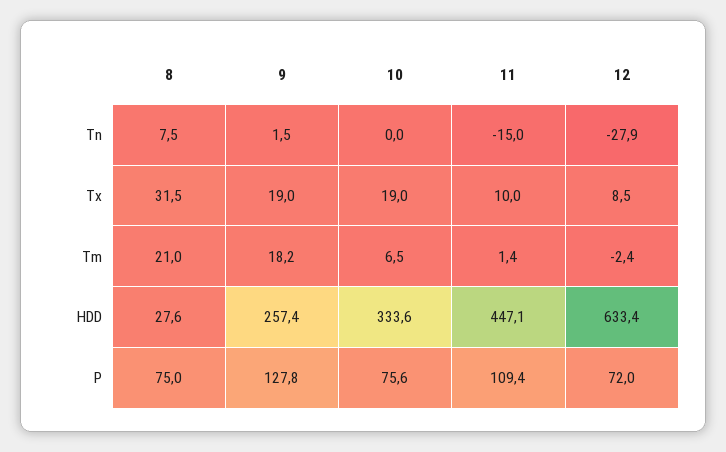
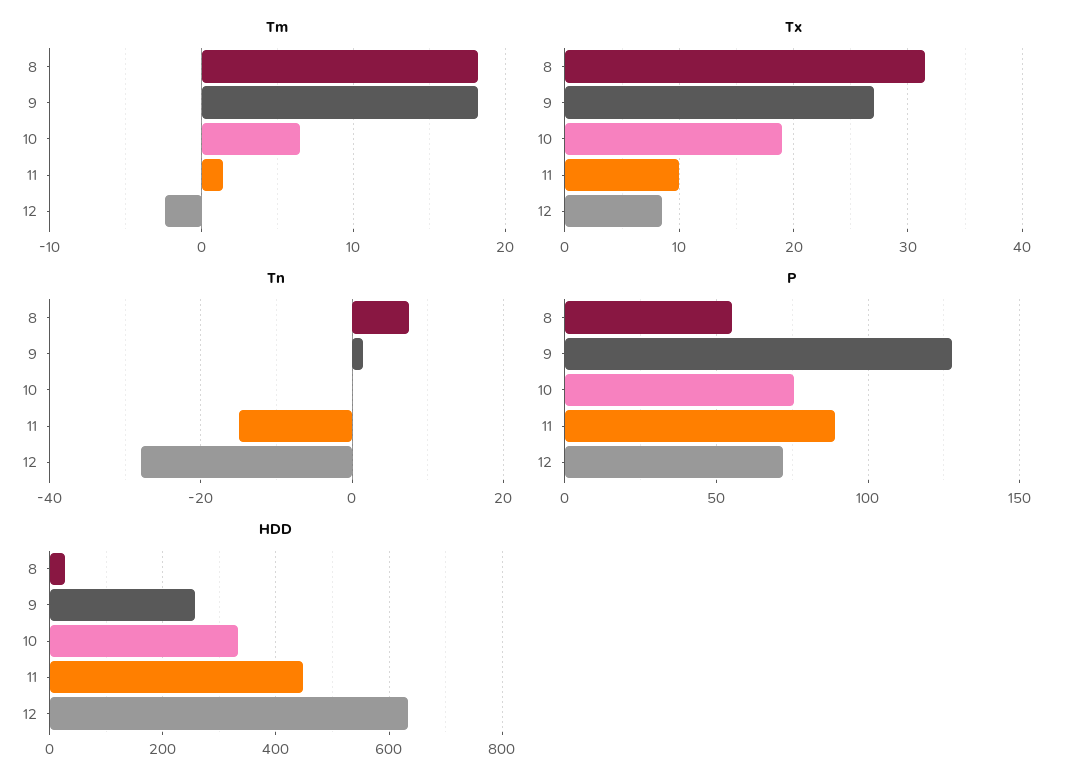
  {
    "Tn": {
      "8": 7.5,
      "9": 1.5,
      "10": 0,
      "11": -15,
      "12": -27.9
    },
    "Tx": {
      "8": 31.5,
-     "9": 19,
+     "9": 27,
      "10": 19,
      "11": 10,
      "12": 8.5
    },
    "Tm": {
-     "8": 21,
+     "8": 18,
      "9": 18.2,
      "10": 6.5,
      "11": 1.4,
      "12": -2.4
    },
    "HDD": {
      "8": 27.6,
      "9": 257.4,
      "10": 333.6,
      "11": 447.1,
      "12": 633.4
    },
    "P": {
-     "8": 75,
+     "8": 55,
      "9": 127.8,
      "10": 75.6,
-     "11": 109.4,
+     "11": 90,
      "12": 72
    }
  }

